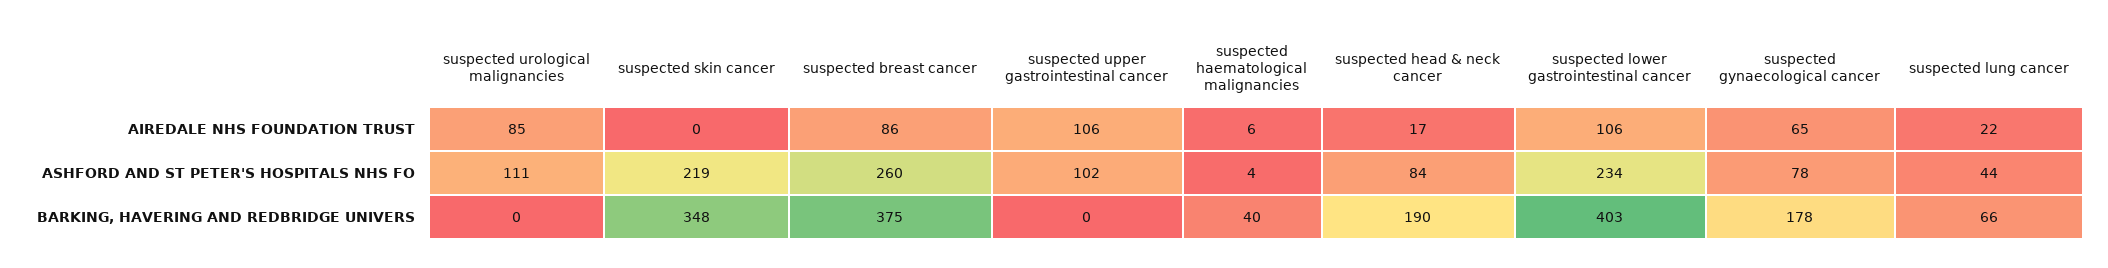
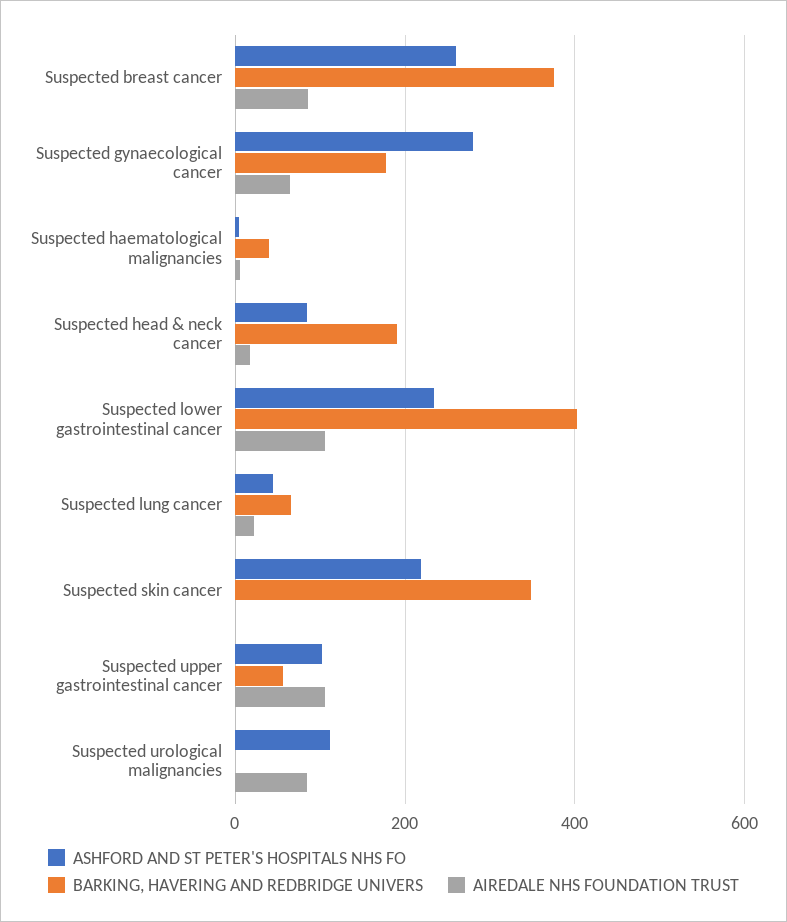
  {
    "AIREDALE NHS FOUNDATION TRUST": {
      "suspected urological malignancies": 85,
      "suspected skin cancer": 0,
      "suspected breast cancer": 86,
      "suspected upper gastrointestinal cancer": 106,
      "suspected haematological malignancies": 6,
      "suspected head & neck cancer": 17,
      "suspected lower gastrointestinal cancer": 106,
      "suspected gynaecological cancer": 65,
      "suspected lung cancer": 22
    },
    "ASHFORD AND ST PETER'S HOSPITALS NHS FO": {
      "suspected urological malignancies": 111,
      "suspected skin cancer": 219,
      "suspected breast cancer": 260,
      "suspected upper gastrointestinal cancer": 102,
      "suspected haematological malignancies": 4,
      "suspected head & neck cancer": 84,
      "suspected lower gastrointestinal cancer": 234,
-     "suspected gynaecological cancer": 78,
+     "suspected gynaecological cancer": 280,
      "suspected lung cancer": 44
    },
    "BARKING, HAVERING AND REDBRIDGE UNIVERS": {
      "suspected urological malignancies": 0,
      "suspected skin cancer": 348,
      "suspected breast cancer": 375,
-     "suspected upper gastrointestinal cancer": 0,
+     "suspected upper gastrointestinal cancer": 60,
      "suspected haematological malignancies": 40,
      "suspected head & neck cancer": 190,
      "suspected lower gastrointestinal cancer": 403,
      "suspected gynaecological cancer": 178,
      "suspected lung cancer": 66
    }
  }

